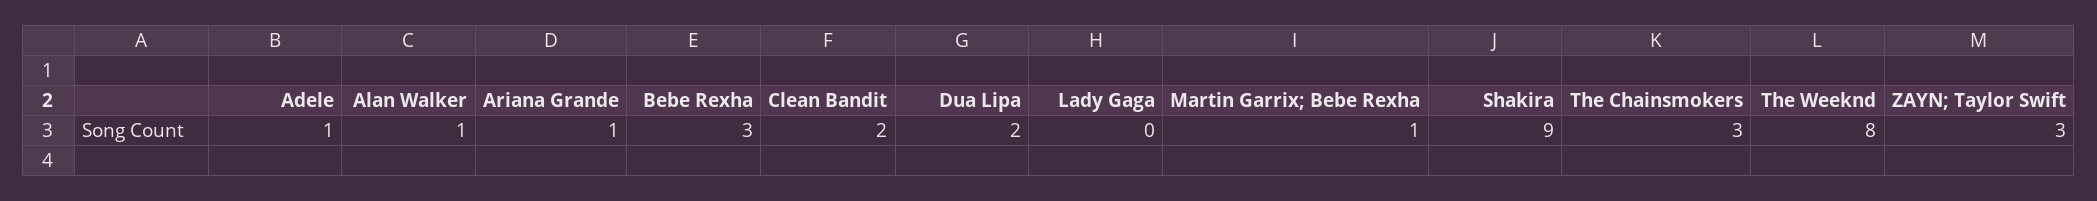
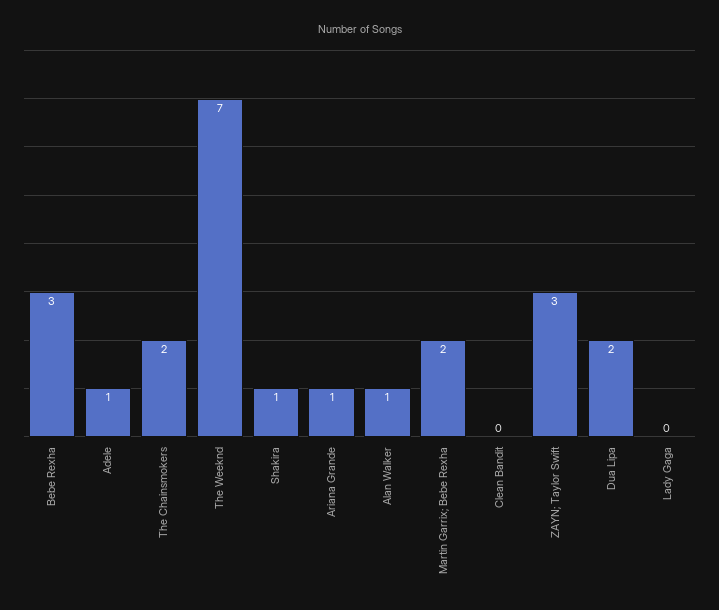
  {
    "Adele": 1,
    "Alan Walker": 1,
    "Ariana Grande": 1,
    "Bebe Rexha": 3,
-   "Clean Bandit": 2,
+   "Clean Bandit": 0,
    "Dua Lipa": 2,
    "Lady Gaga": 0,
-   "Martin Garrix; Bebe Rexha": 1,
+   "Martin Garrix; Bebe Rexha": 2,
-   "Shakira": 9,
+   "Shakira": 1,
-   "The Chainsmokers": 3,
+   "The Chainsmokers": 2,
-   "The Weeknd": 8,
+   "The Weeknd": 7,
    "ZAYN; Taylor Swift": 3
  }

